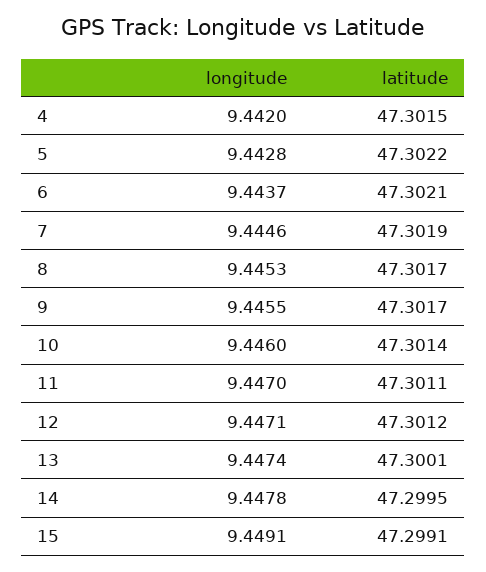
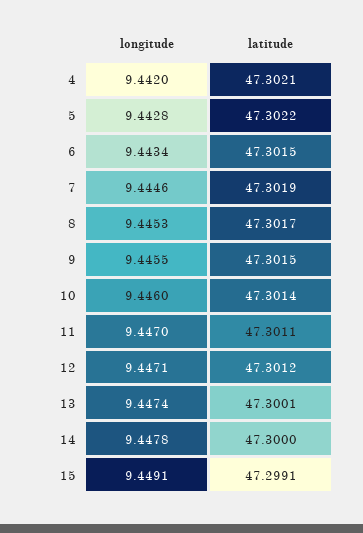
  {
    "longitude": {
      "4": 9.442,
      "5": 9.4428,
-     "6": 9.4437,
+     "6": 9.4434,
      "7": 9.4446,
      "8": 9.4453,
      "9": 9.4455,
      "10": 9.446,
      "11": 9.447,
      "12": 9.4471,
      "13": 9.4474,
      "14": 9.4478,
      "15": 9.4491
    },
    "latitude": {
-     "4": 47.3015,
+     "4": 47.3021,
      "5": 47.3022,
-     "6": 47.3021,
+     "6": 47.3015,
      "7": 47.3019,
      "8": 47.3017,
-     "9": 47.3017,
+     "9": 47.3015,
      "10": 47.3014,
      "11": 47.3011,
      "12": 47.3012,
      "13": 47.3001,
-     "14": 47.2995,
+     "14": 47.3,
      "15": 47.2991
    }
  }

